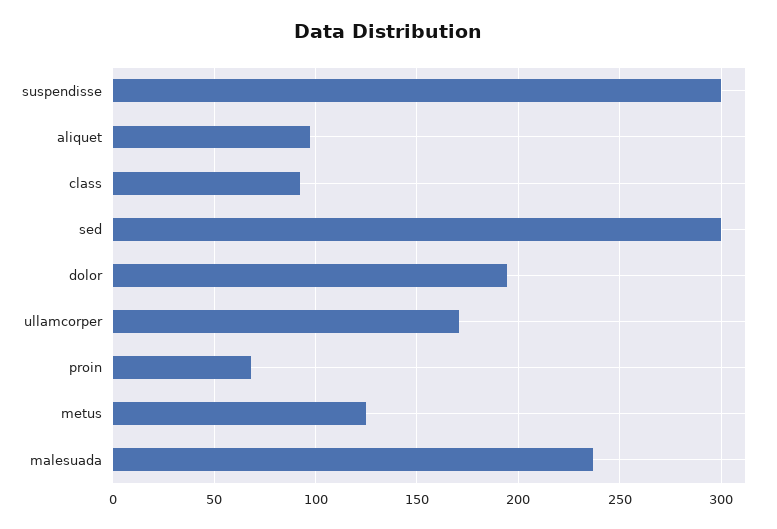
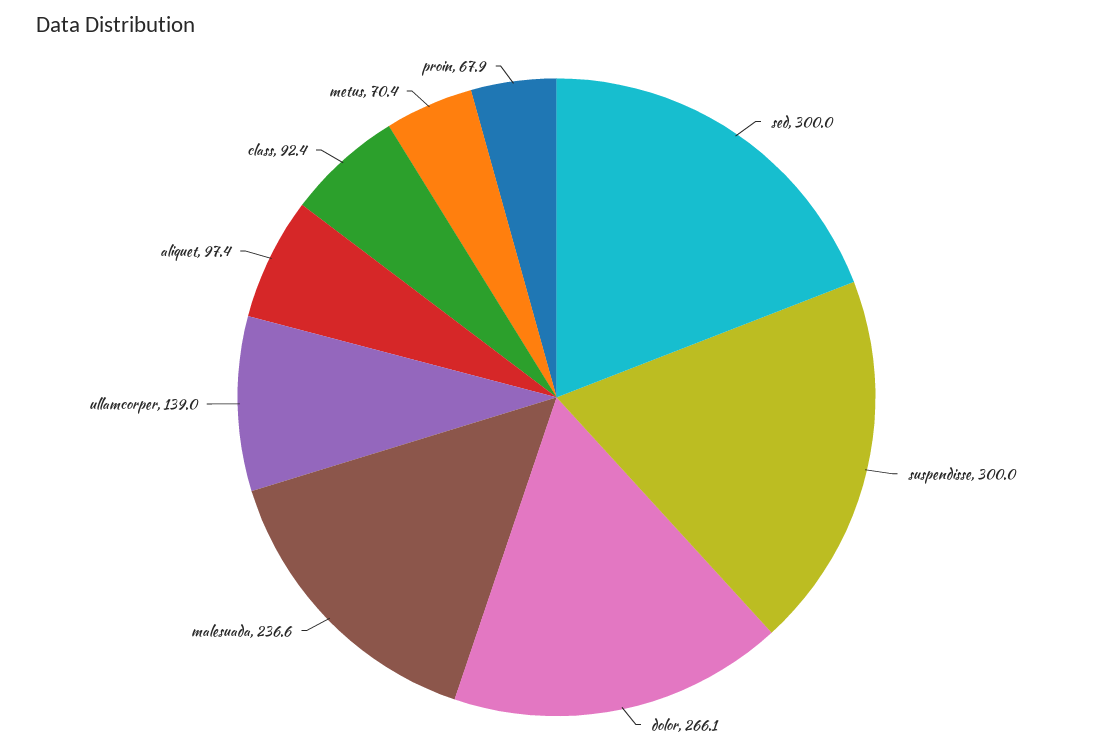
  {
    "suspendisse": 300,
    "aliquet": 97.4,
    "class": 92.4,
    "sed": 300,
-   "dolor": 195,
+   "dolor": 266.1,
-   "ullamcorper": 170,
+   "ullamcorper": 139,
    "proin": 67.9,
-   "metus": 125,
+   "metus": 70.4,
    "malesuada": 236.6
  }

